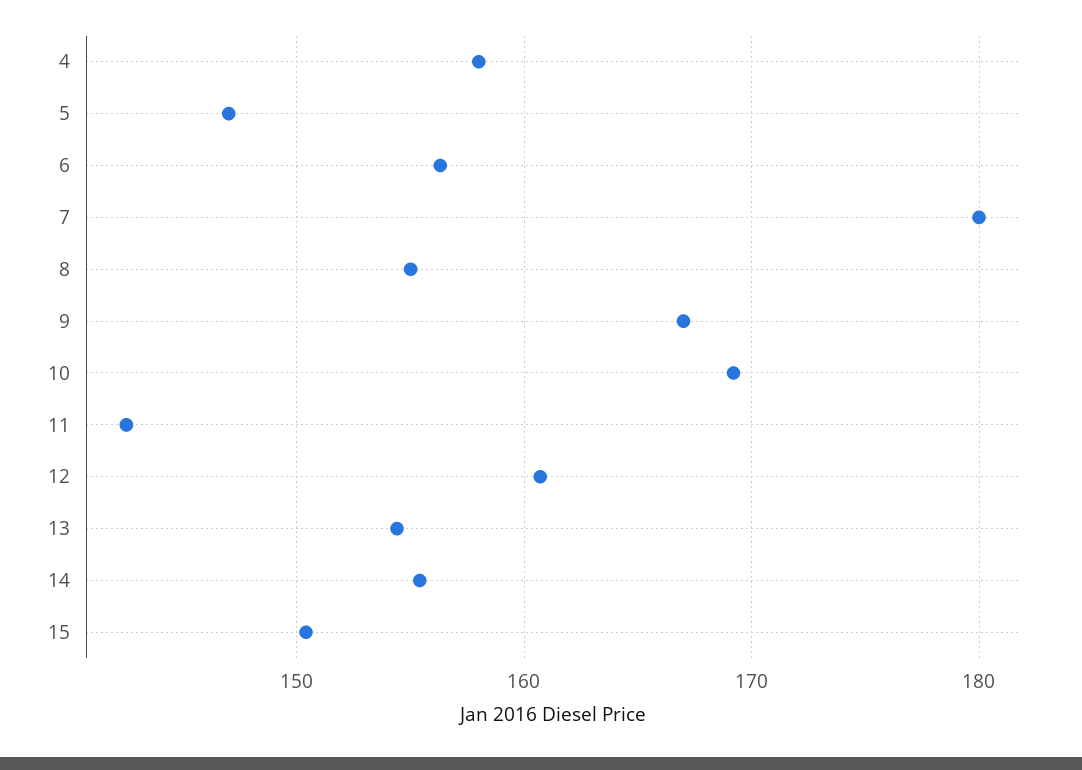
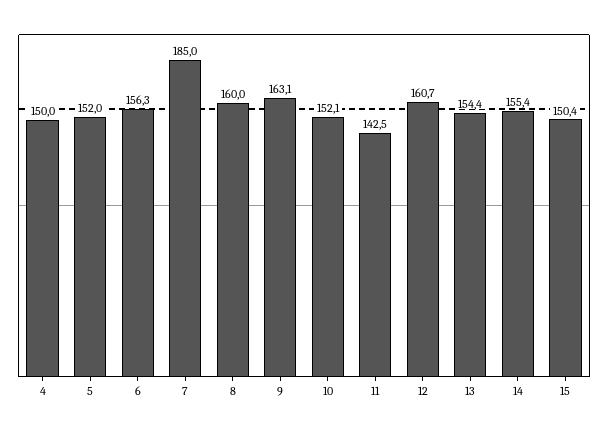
  {
-   "4": 158,
+   "4": 150,
-   "5": 147,
+   "5": 152,
    "6": 156.3,
-   "7": 180,
+   "7": 185,
-   "8": 155,
+   "8": 160,
-   "9": 167,
+   "9": 163.1,
-   "10": 169,
+   "10": 152.1,
    "11": 142.5,
    "12": 160.7,
    "13": 154.4,
    "14": 155.4,
    "15": 150.4
  }

